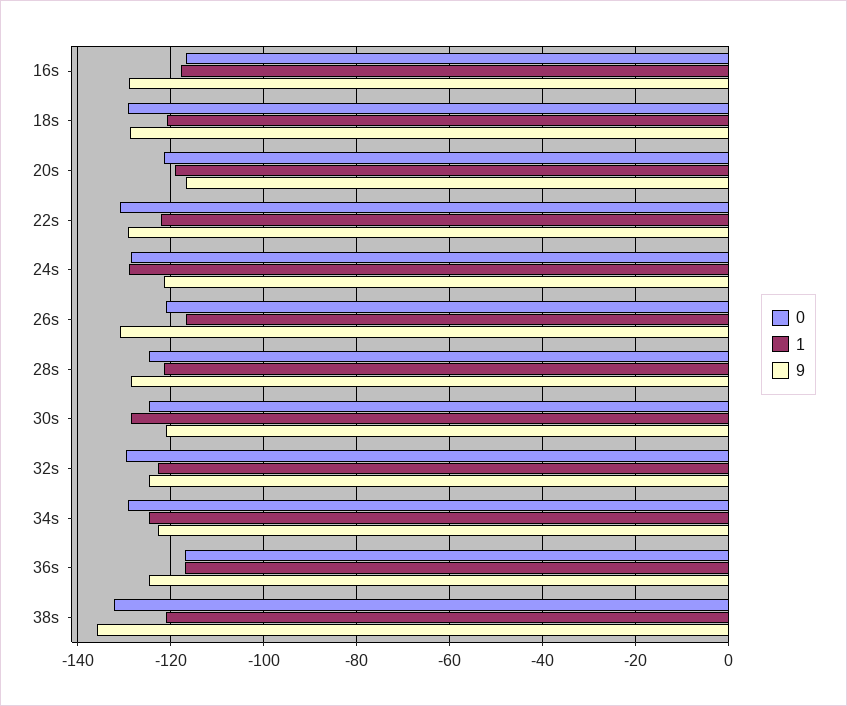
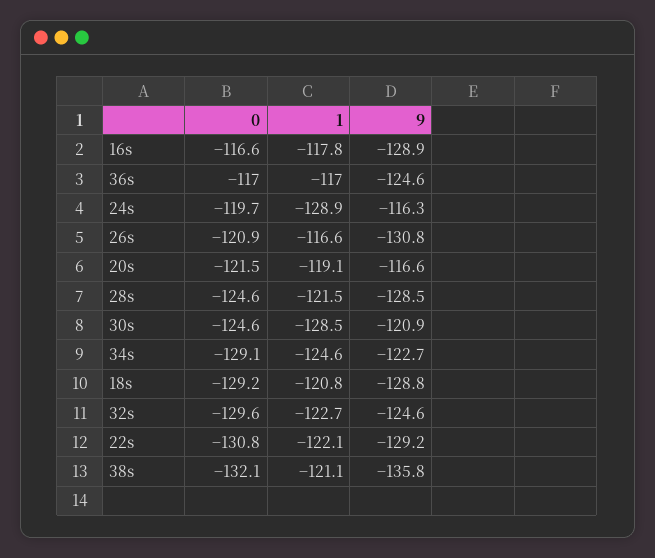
  {
    "0": {
      "16s": -116.6,
      "18s": -129.2,
      "20s": -121.5,
      "22s": -130.8,
-     "24s": -128,
+     "24s": -119.7,
      "26s": -120.9,
      "28s": -124.6,
      "30s": -124.6,
      "32s": -129.6,
      "34s": -129.1,
      "36s": -117,
      "38s": -132.1
    },
    "1": {
      "16s": -117.8,
      "18s": -120.8,
      "20s": -119.1,
      "22s": -122.1,
      "24s": -128.9,
      "26s": -116.6,
      "28s": -121.5,
      "30s": -128.5,
      "32s": -122.7,
      "34s": -124.6,
      "36s": -117,
      "38s": -121.1
    },
    "9": {
      "16s": -128.9,
      "18s": -128.8,
      "20s": -116.6,
      "22s": -129.2,
-     "24s": -122,
+     "24s": -116.3,
      "26s": -130.8,
      "28s": -128.5,
      "30s": -120.9,
      "32s": -124.6,
      "34s": -122.7,
      "36s": -124.6,
      "38s": -135.8
    }
  }

